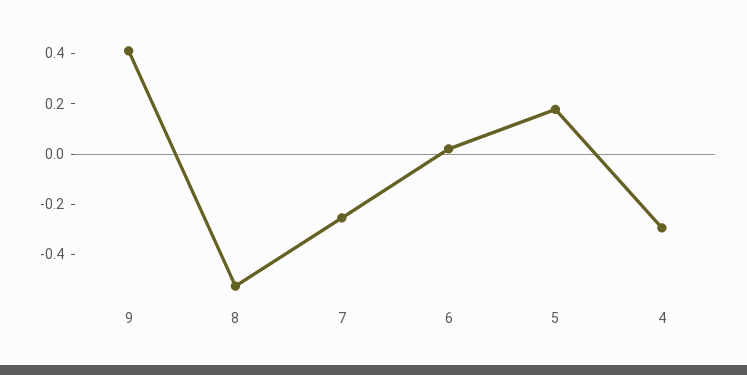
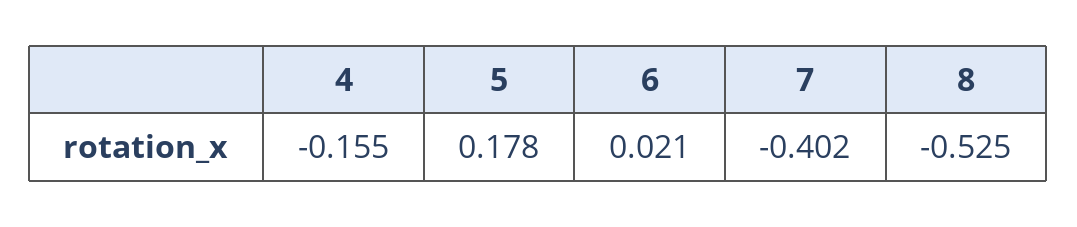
  {
-   "9": 0.4,
    "8": -0.525,
-   "7": -0.25,
+   "7": -0.402,
    "6": 0.021,
    "5": 0.178,
-   "4": -0.3
+   "4": -0.155
  }

